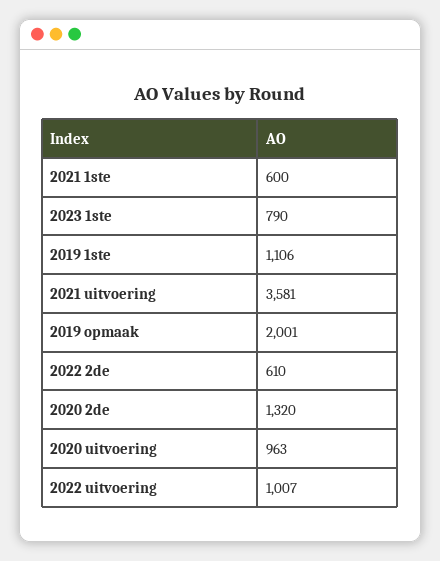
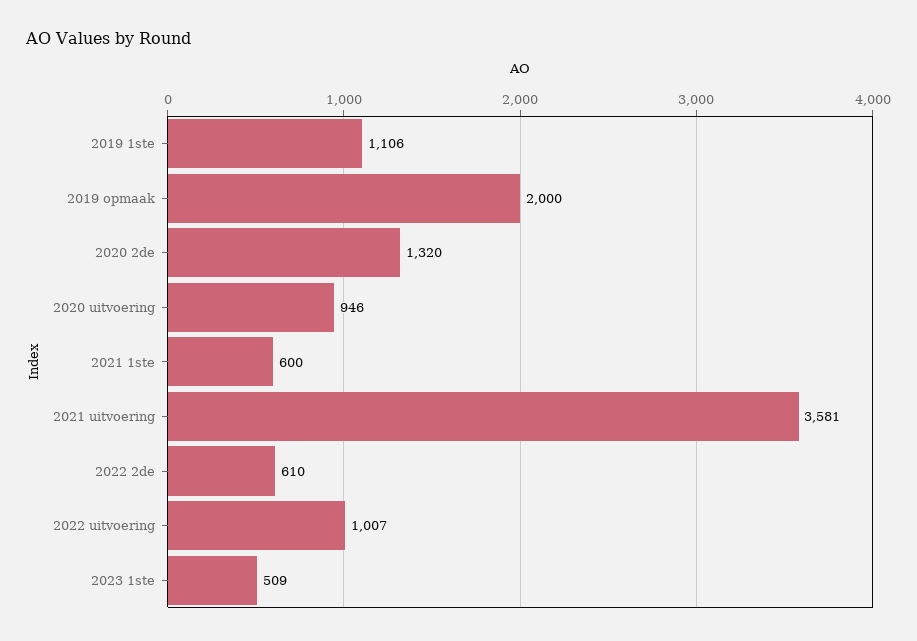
  {
    "2021 1ste": 600,
-   "2023 1ste": 790,
+   "2023 1ste": 509,
    "2019 1ste": 1106,
    "2021 uitvoering": 3581,
-   "2019 opmaak": 2001,
+   "2019 opmaak": 2000,
    "2022 2de": 610,
    "2020 2de": 1320,
-   "2020 uitvoering": 963,
+   "2020 uitvoering": 946,
    "2022 uitvoering": 1007
  }

